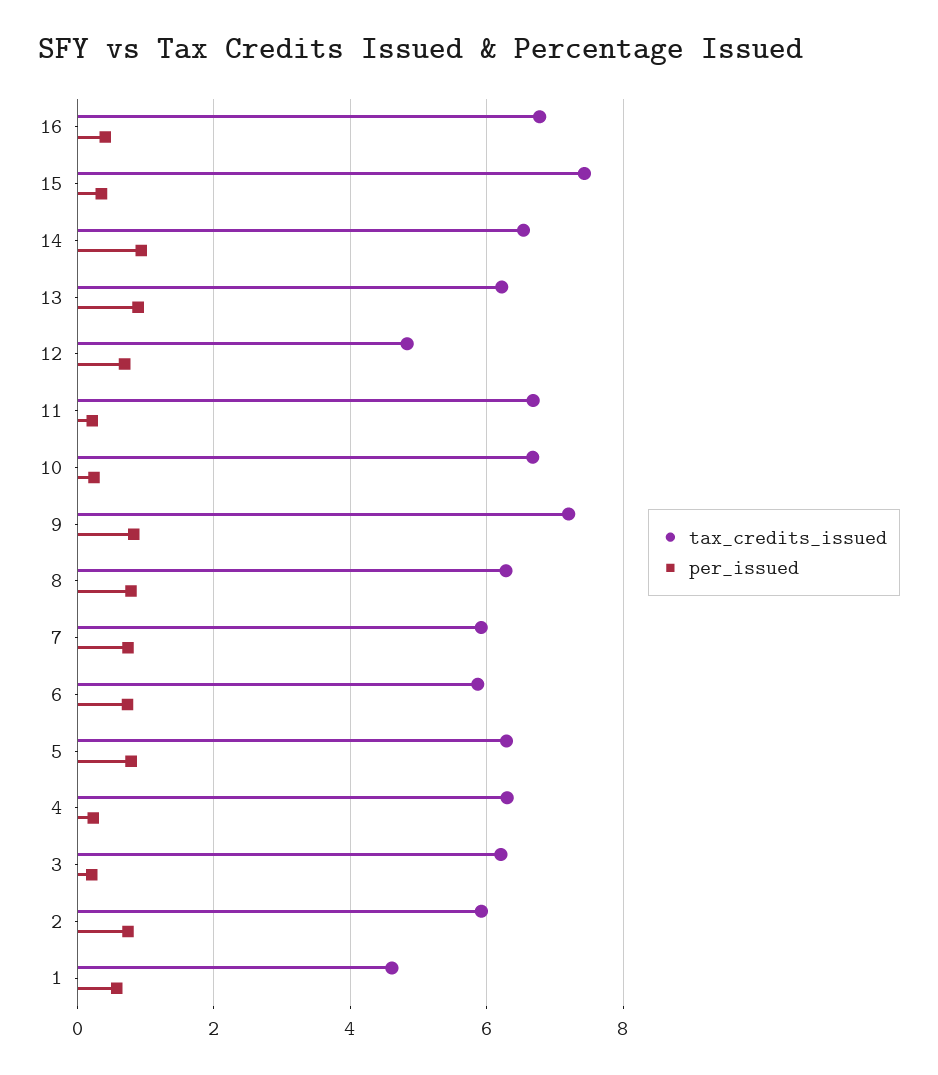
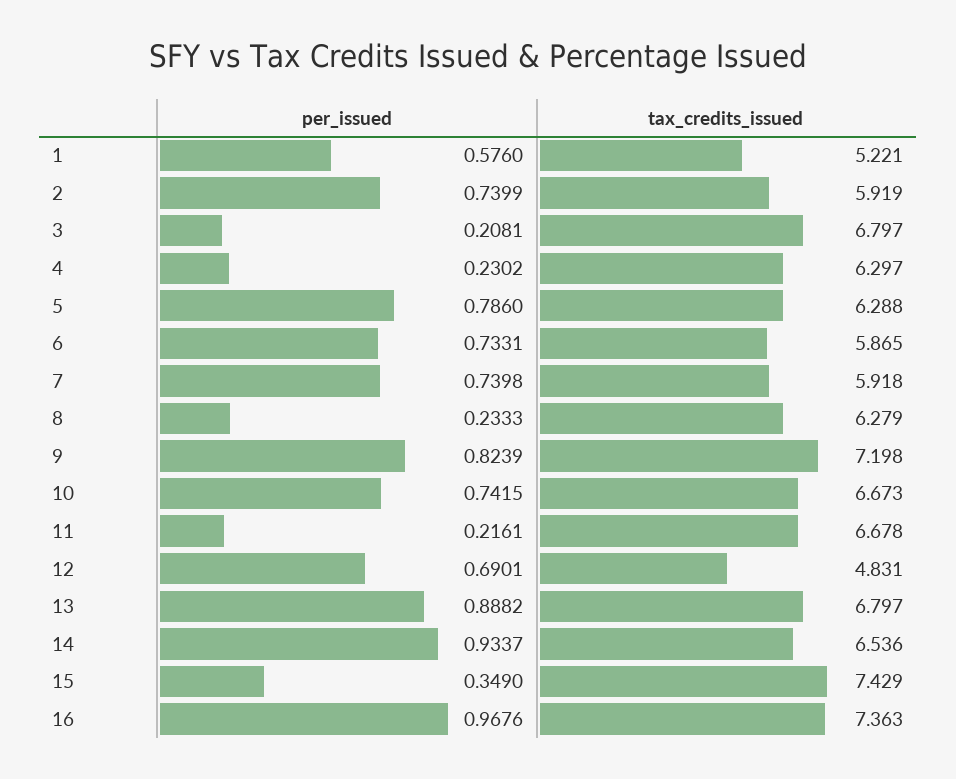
  {
    "tax_credits_issued": {
-     "16": 6.8,
+     "16": 7.363,
      "15": 7.429,
      "14": 6.536,
-     "13": 6.2,
+     "13": 6.797,
      "12": 4.831,
      "11": 6.678,
      "10": 6.673,
      "9": 7.198,
      "8": 6.279,
      "7": 5.918,
      "6": 5.865,
      "5": 6.288,
      "4": 6.297,
-     "3": 6.2,
+     "3": 6.797,
      "2": 5.919,
-     "1": 4.6
+     "1": 5.221
    },
    "per_issued": {
-     "16": 0.4,
+     "16": 0.9676,
      "15": 0.349,
      "14": 0.9337,
      "13": 0.8882,
      "12": 0.6901,
      "11": 0.2161,
-     "10": 0.2,
+     "10": 0.7415,
      "9": 0.8239,
-     "8": 0.8,
+     "8": 0.2333,
      "7": 0.7398,
      "6": 0.7331,
      "5": 0.786,
      "4": 0.2302,
      "3": 0.2081,
      "2": 0.7399,
      "1": 0.576
    }
  }

